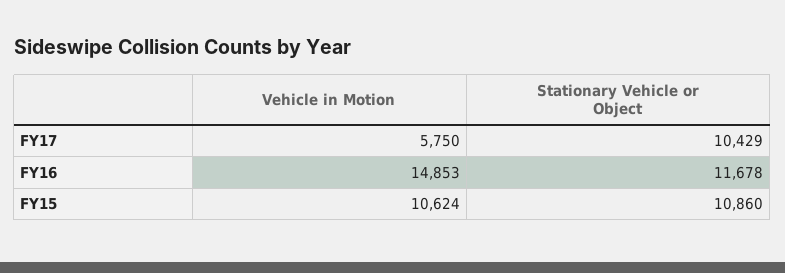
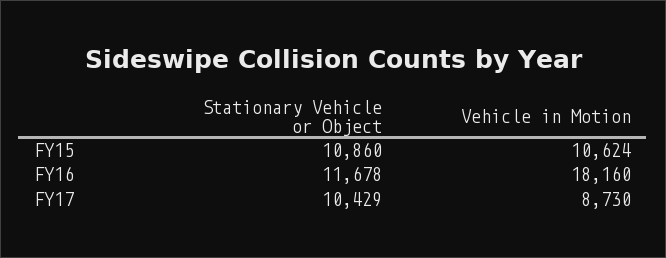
  {
    "Vehicle in Motion": {
-     "FY17": 5750,
+     "FY17": 8730,
-     "FY16": 14853,
+     "FY16": 18160,
      "FY15": 10624
    },
    "Stationary Vehicle or Object": {
      "FY17": 10429,
      "FY16": 11678,
      "FY15": 10860
    }
  }

